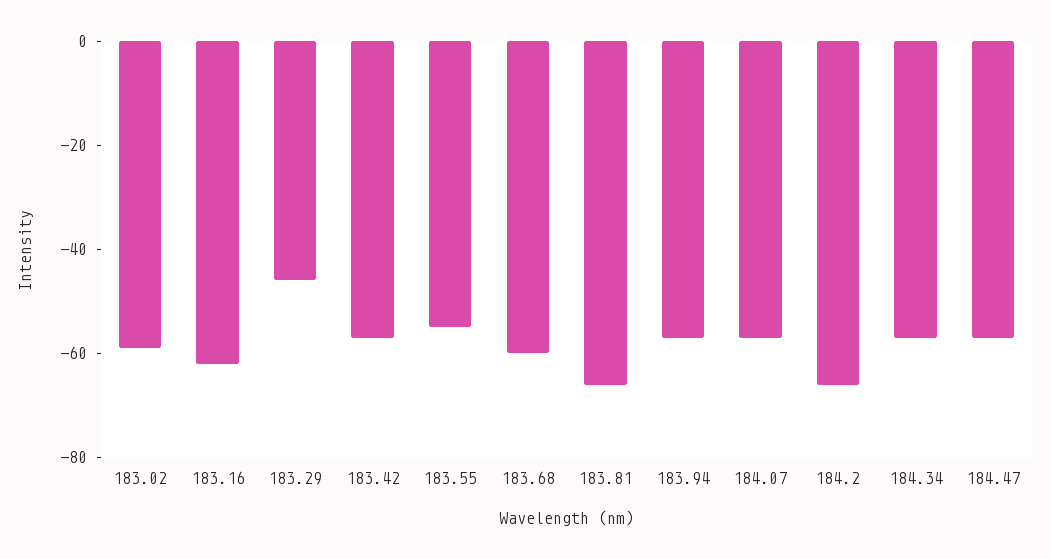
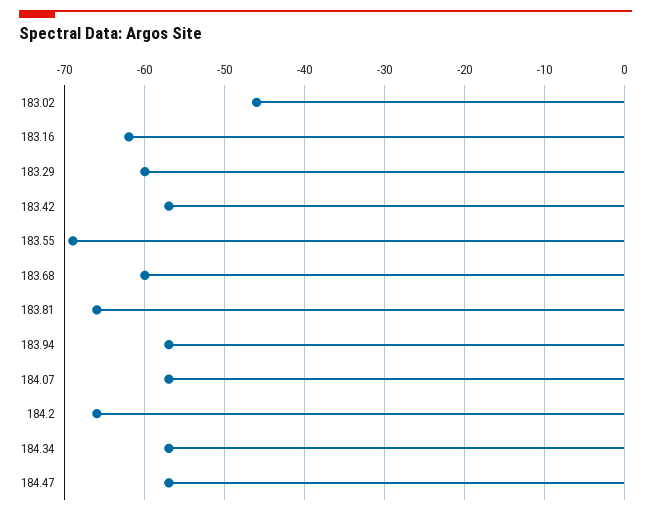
  {
-   "183.02": -60,
+   "183.02": -46,
    "183.16": -62,
-   "183.29": -45,
+   "183.29": -60,
    "183.42": -57,
-   "183.55": -55,
+   "183.55": -69,
    "183.68": -60,
    "183.81": -66,
    "183.94": -57,
    "184.07": -57,
    "184.2": -66,
    "184.34": -57,
    "184.47": -57
  }

